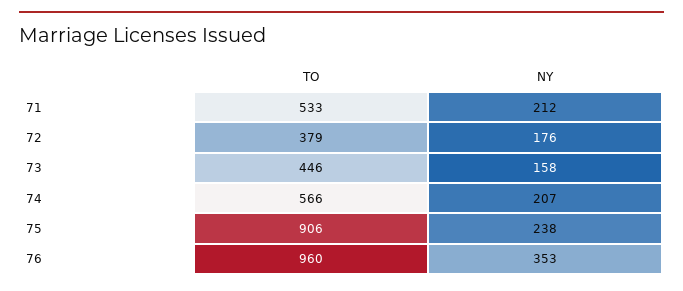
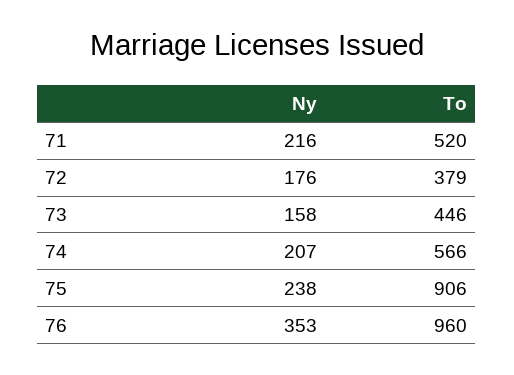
  {
    "TO": {
-     "71": 533,
+     "71": 520,
      "72": 379,
      "73": 446,
      "74": 566,
      "75": 906,
      "76": 960
    },
    "NY": {
-     "71": 212,
+     "71": 216,
      "72": 176,
      "73": 158,
      "74": 207,
      "75": 238,
      "76": 353
    }
  }

